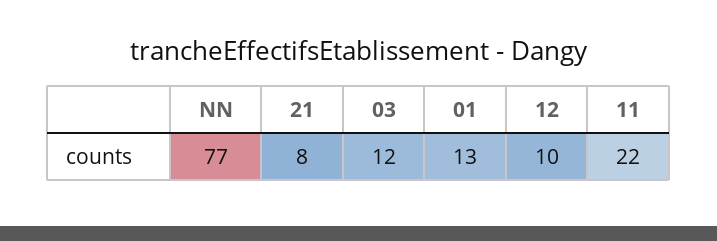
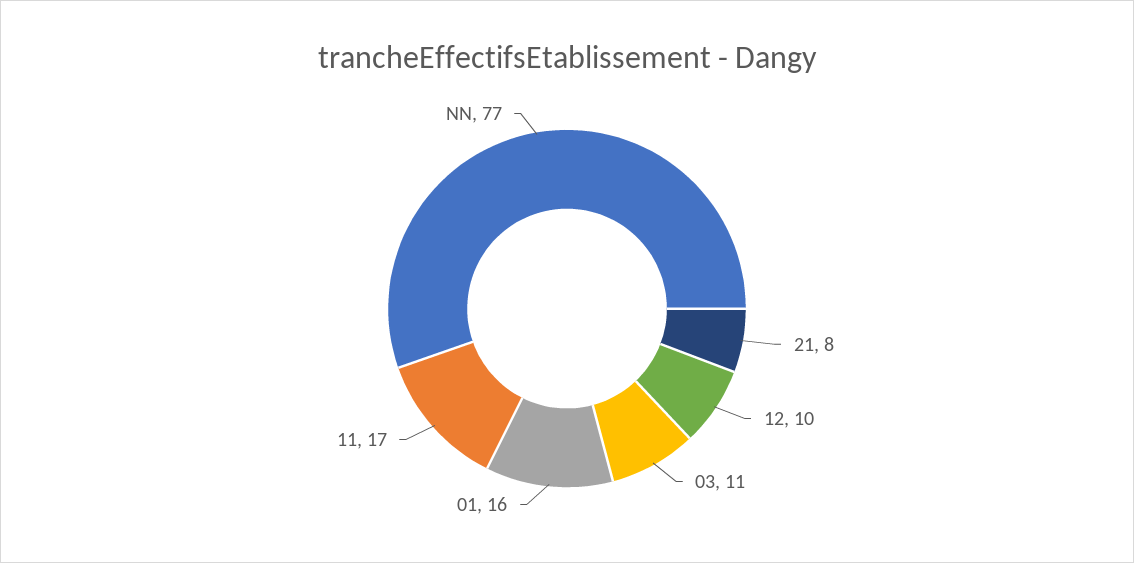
  {
    "NN": 77,
    "21": 8,
-   "03": 12,
+   "03": 11,
-   "01": 13,
+   "01": 16,
    "12": 10,
-   "11": 22
+   "11": 17
  }

